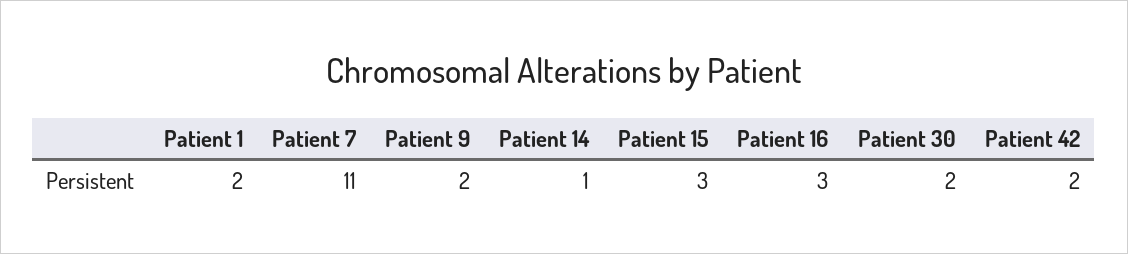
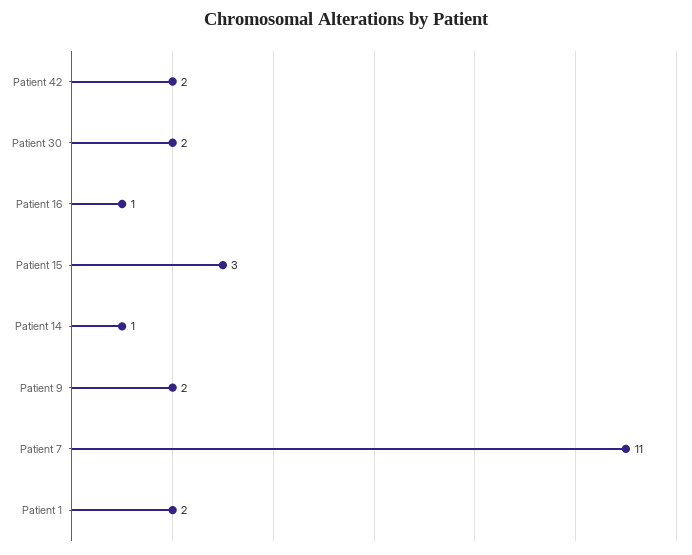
  {
    "Patient 1": 2,
    "Patient 7": 11,
    "Patient 9": 2,
    "Patient 14": 1,
    "Patient 15": 3,
-   "Patient 16": 3,
+   "Patient 16": 1,
    "Patient 30": 2,
    "Patient 42": 2
  }

